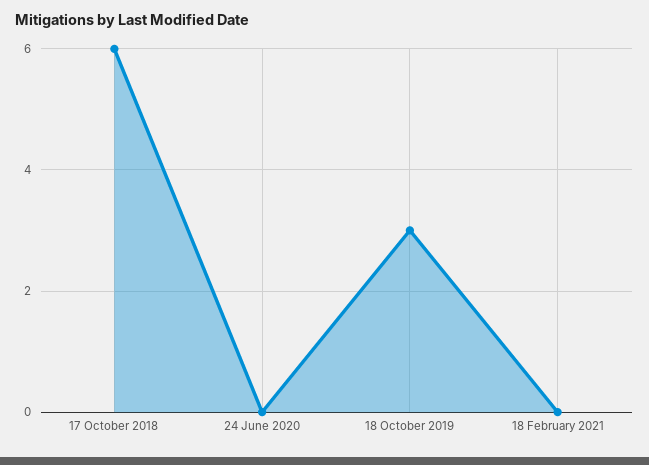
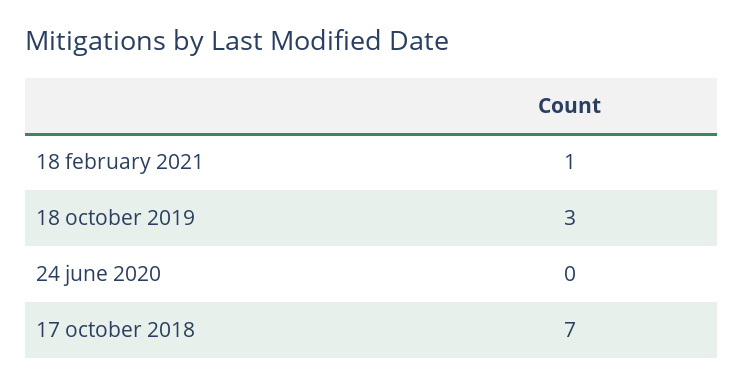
  {
-   "17 October 2018": 6,
+   "17 October 2018": 7,
    "24 June 2020": 0,
    "18 October 2019": 3,
-   "18 February 2021": 0
+   "18 February 2021": 1
  }

